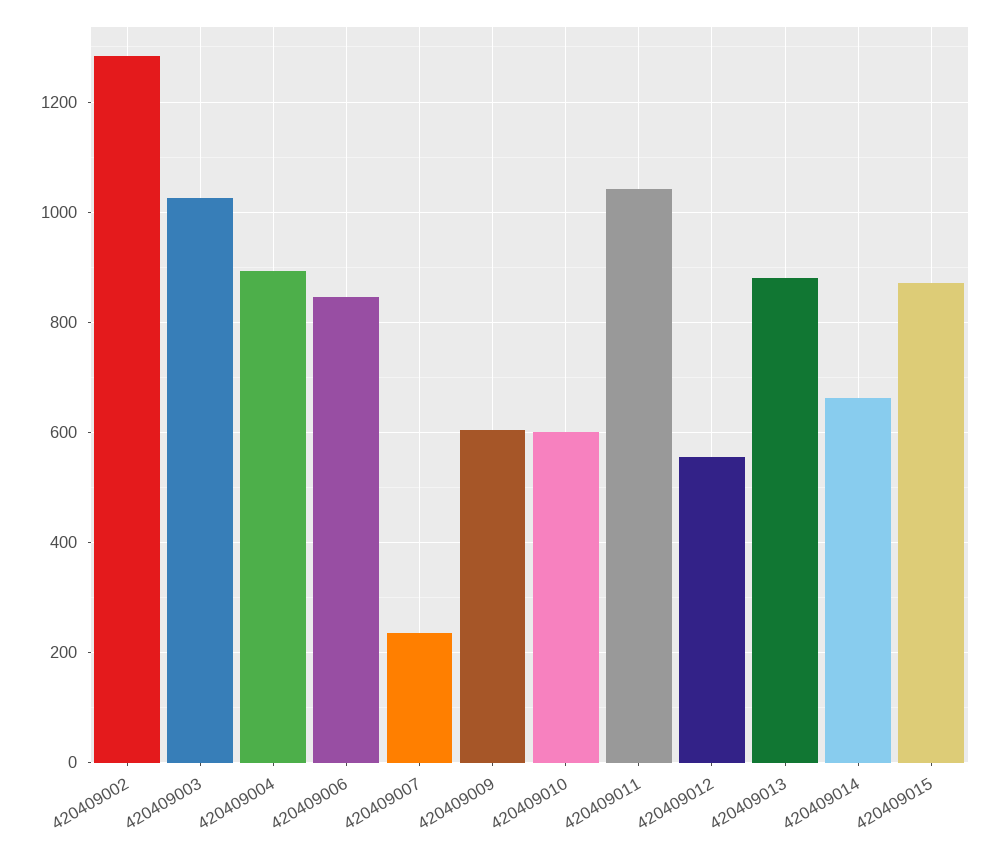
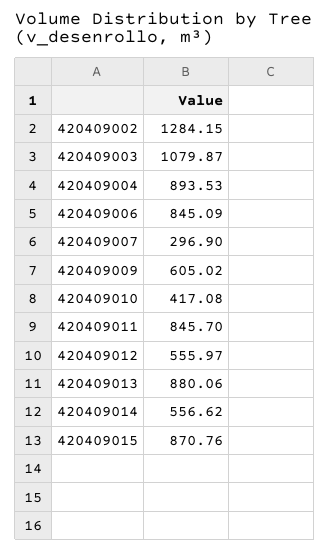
  {
    "420409002": 1284.15,
-   "420409003": 1020,
+   "420409003": 1079.87,
    "420409004": 893.53,
    "420409006": 845.09,
-   "420409007": 240,
+   "420409007": 296.9,
    "420409009": 605.02,
-   "420409010": 600,
+   "420409010": 417.08,
-   "420409011": 1040,
+   "420409011": 845.7,
    "420409012": 555.97,
    "420409013": 880.06,
-   "420409014": 660,
+   "420409014": 556.62,
    "420409015": 870.76
  }

